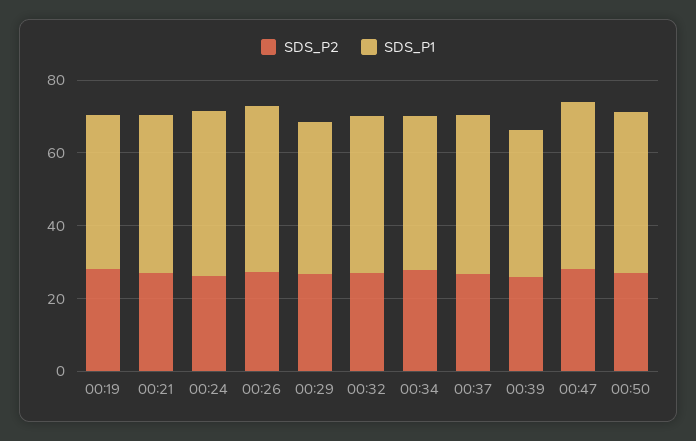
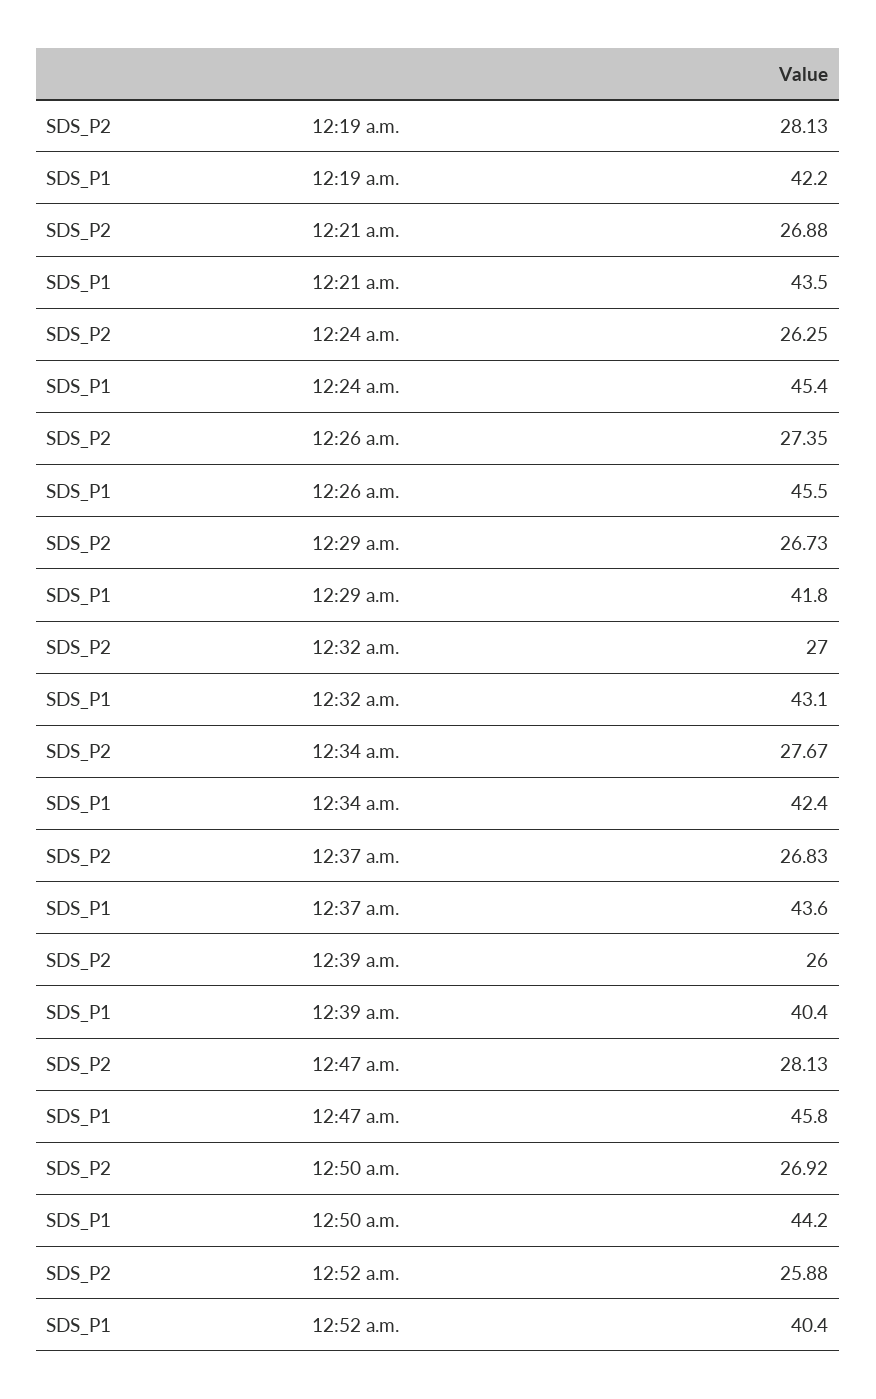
  {
    "SDS_P2": {
      "00:19": 28.13,
      "00:21": 26.88,
      "00:24": 26.25,
      "00:26": 27.35,
      "00:29": 26.73,
      "00:32": 27,
      "00:34": 27.67,
      "00:37": 26.83,
      "00:39": 26,
      "00:47": 28.13,
-     "00:50": 26.92
+     "00:50": 26.92,
+     "12:52 a.m.": 25.88
    },
    "SDS_P1": {
      "00:19": 42.2,
      "00:21": 43.5,
      "00:24": 45.4,
      "00:26": 45.5,
      "00:29": 41.8,
      "00:32": 43.1,
      "00:34": 42.4,
      "00:37": 43.6,
      "00:39": 40.4,
      "00:47": 45.8,
-     "00:50": 44.2
+     "00:50": 44.2,
+     "12:52 a.m.": 40.4
    }
  }

